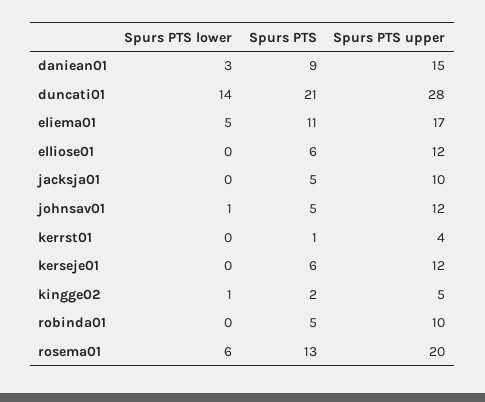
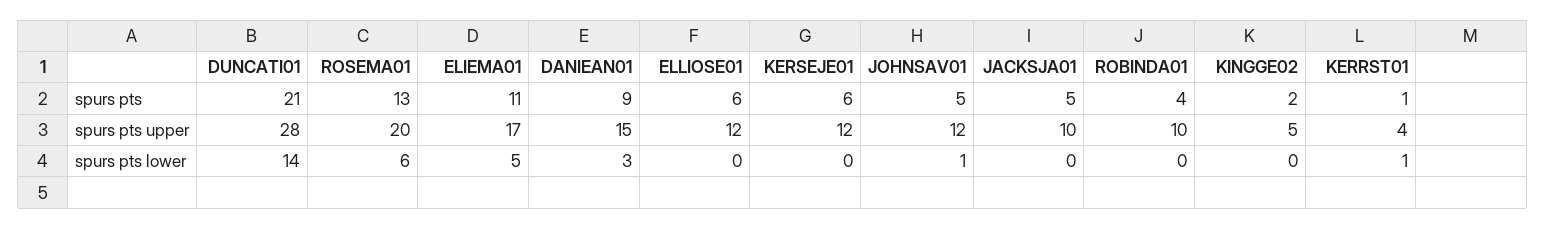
  {
    "Spurs PTS lower": {
      "daniean01": 3,
      "duncati01": 14,
      "eliema01": 5,
      "elliose01": 0,
      "jacksja01": 0,
      "johnsav01": 1,
-     "kerrst01": 0,
+     "kerrst01": 1,
      "kerseje01": 0,
-     "kingge02": 1,
+     "kingge02": 0,
      "robinda01": 0,
      "rosema01": 6
    },
    "Spurs PTS": {
      "daniean01": 9,
      "duncati01": 21,
      "eliema01": 11,
      "elliose01": 6,
      "jacksja01": 5,
      "johnsav01": 5,
      "kerrst01": 1,
      "kerseje01": 6,
      "kingge02": 2,
-     "robinda01": 5,
+     "robinda01": 4,
      "rosema01": 13
    },
    "Spurs PTS upper": {
      "daniean01": 15,
      "duncati01": 28,
      "eliema01": 17,
      "elliose01": 12,
      "jacksja01": 10,
      "johnsav01": 12,
      "kerrst01": 4,
      "kerseje01": 12,
      "kingge02": 5,
      "robinda01": 10,
      "rosema01": 20
    }
  }

